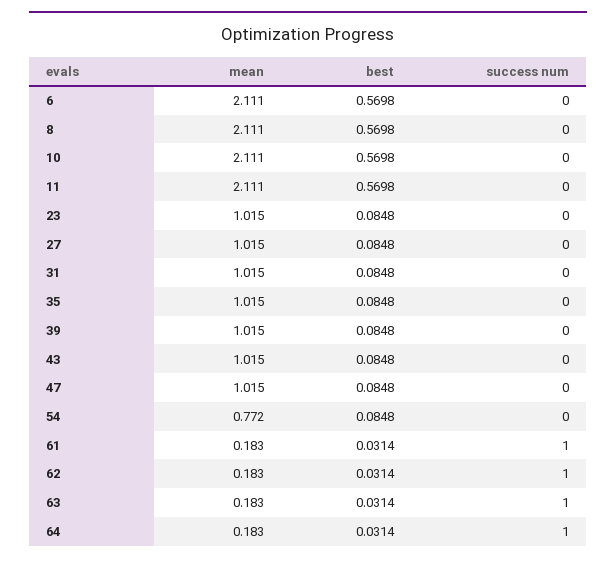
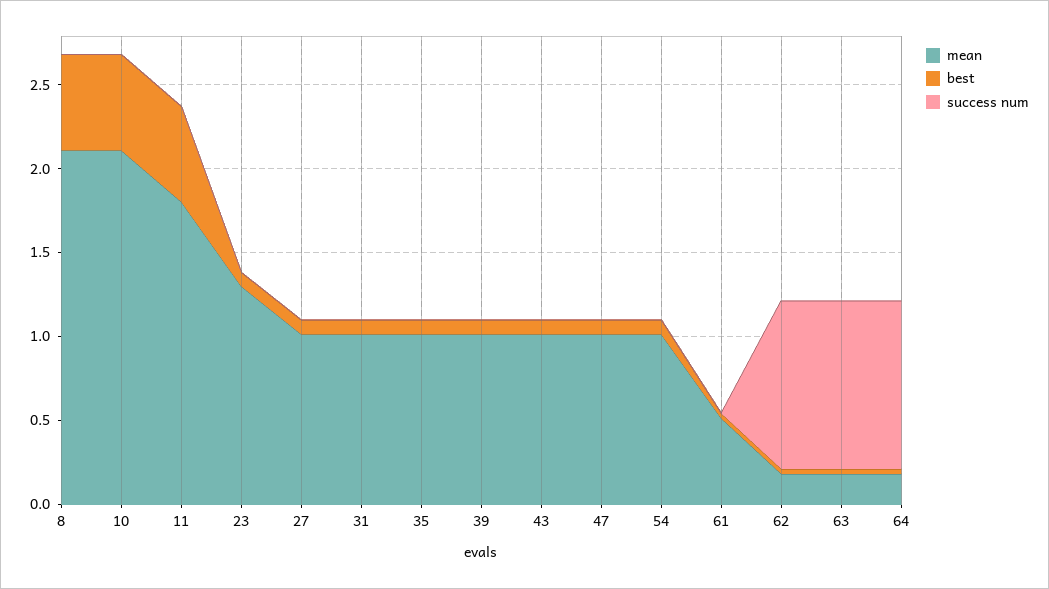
  {
    "mean": {
-     "6": 2.111,
      "8": 2.111,
      "10": 2.111,
-     "11": 2.111,
+     "11": 1.8,
-     "23": 1.015,
+     "23": 1.3,
      "27": 1.015,
      "31": 1.015,
      "35": 1.015,
      "39": 1.015,
      "43": 1.015,
      "47": 1.015,
-     "54": 0.772,
+     "54": 1,
-     "61": 0.183,
+     "61": 0.5,
      "62": 0.183,
      "63": 0.183,
      "64": 0.183
    },
    "best": {
-     "6": 0.5698,
      "8": 0.5698,
      "10": 0.5698,
      "11": 0.5698,
      "23": 0.0848,
      "27": 0.0848,
      "31": 0.0848,
      "35": 0.0848,
      "39": 0.0848,
      "43": 0.0848,
      "47": 0.0848,
      "54": 0.0848,
      "61": 0.0314,
      "62": 0.0314,
      "63": 0.0314,
      "64": 0.0314
    },
    "success num": {
-     "6": 0,
      "8": 0,
      "10": 0,
      "11": 0,
      "23": 0,
      "27": 0,
      "31": 0,
      "35": 0,
      "39": 0,
      "43": 0,
      "47": 0,
      "54": 0,
-     "61": 1,
+     "61": 0,
      "62": 1,
      "63": 1,
      "64": 1
    }
  }

